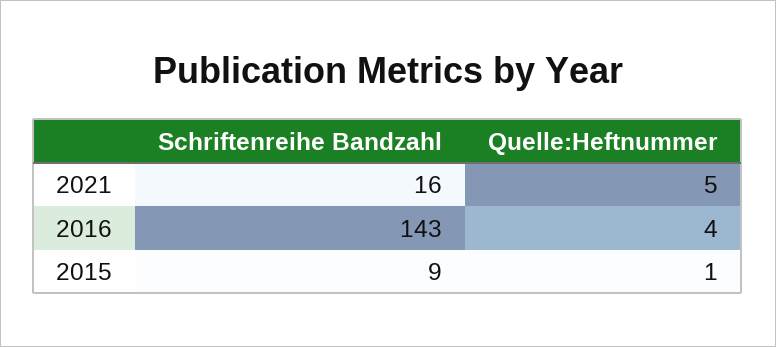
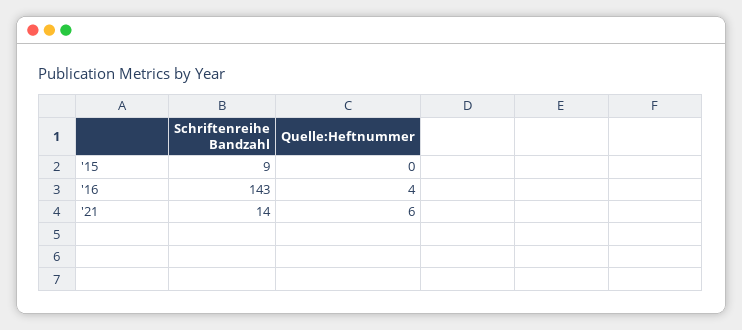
  {
    "Schriftenreihe Bandzahl": {
-     "2021": 16,
+     "2021": 14,
      "2016": 143,
      "2015": 9
    },
    "Quelle:Heftnummer": {
-     "2021": 5,
+     "2021": 6,
      "2016": 4,
-     "2015": 1
+     "2015": 0
    }
  }

